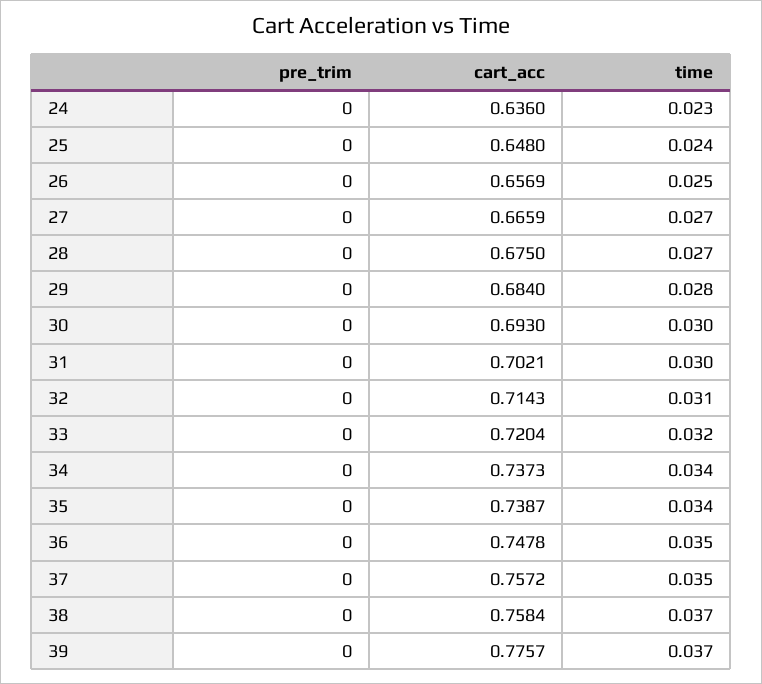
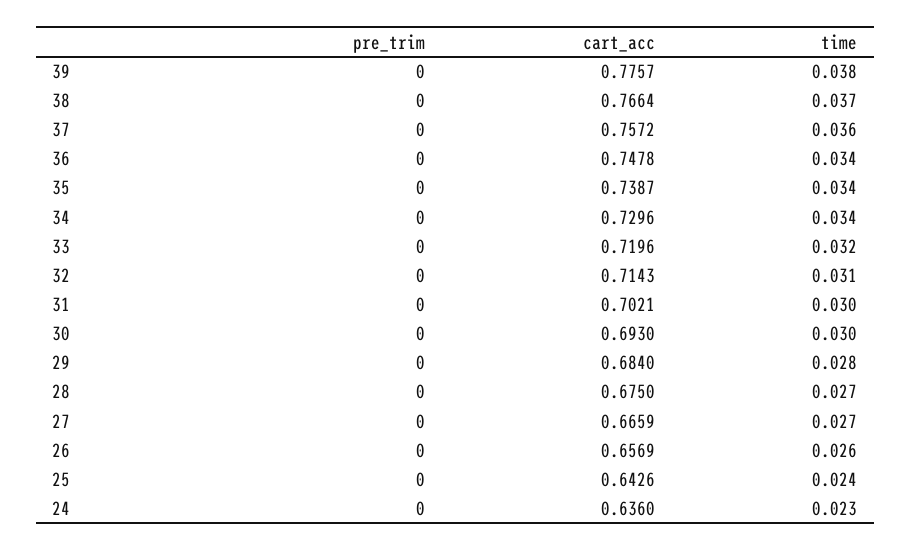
  {
    "pre_trim": {
      "24": 0,
      "25": 0,
      "26": 0,
      "27": 0,
      "28": 0,
      "29": 0,
      "30": 0,
      "31": 0,
      "32": 0,
      "33": 0,
      "34": 0,
      "35": 0,
      "36": 0,
      "37": 0,
      "38": 0,
      "39": 0
    },
    "cart_acc": {
      "24": 0.636,
-     "25": 0.648,
+     "25": 0.6426,
      "26": 0.6569,
      "27": 0.6659,
      "28": 0.675,
      "29": 0.684,
      "30": 0.693,
      "31": 0.7021,
      "32": 0.7143,
-     "33": 0.7204,
+     "33": 0.7196,
-     "34": 0.7373,
+     "34": 0.7296,
      "35": 0.7387,
      "36": 0.7478,
      "37": 0.7572,
-     "38": 0.7584,
+     "38": 0.7664,
      "39": 0.7757
    },
    "time": {
      "24": 0.023,
      "25": 0.024,
-     "26": 0.025,
+     "26": 0.026,
      "27": 0.027,
      "28": 0.027,
      "29": 0.028,
      "30": 0.03,
      "31": 0.03,
      "32": 0.031,
      "33": 0.032,
      "34": 0.034,
      "35": 0.034,
-     "36": 0.035,
+     "36": 0.034,
-     "37": 0.035,
+     "37": 0.036,
      "38": 0.037,
-     "39": 0.037
+     "39": 0.038
    }
  }

